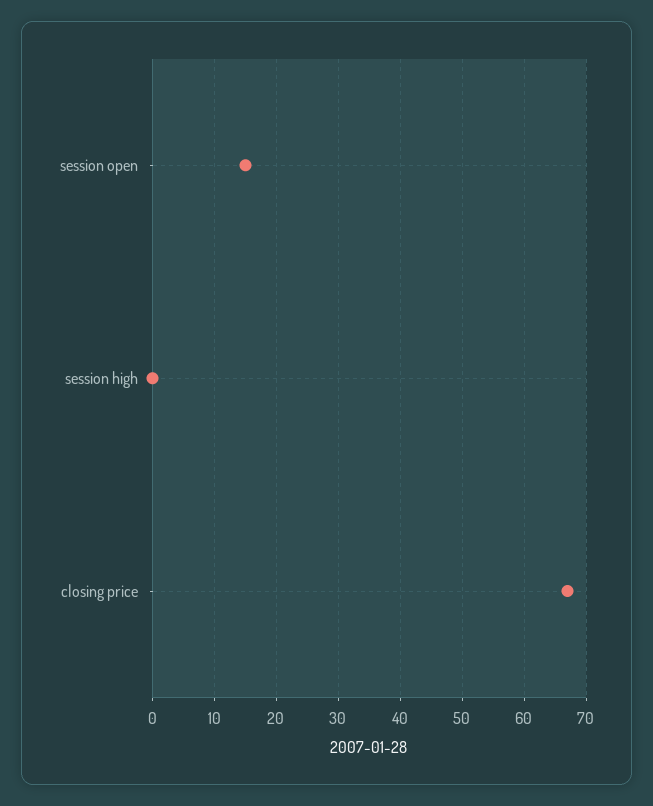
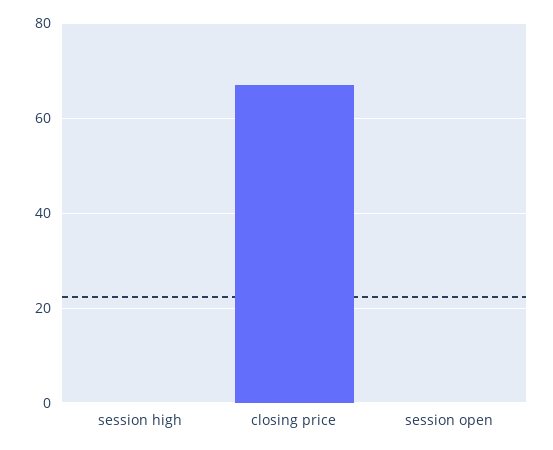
  {
-   "session open": 15,
+   "session open": 0,
    "session high": 0,
    "closing price": 67
  }

